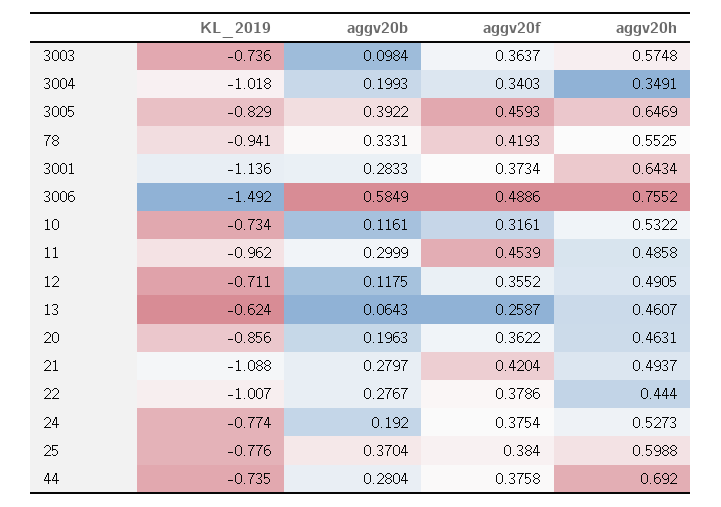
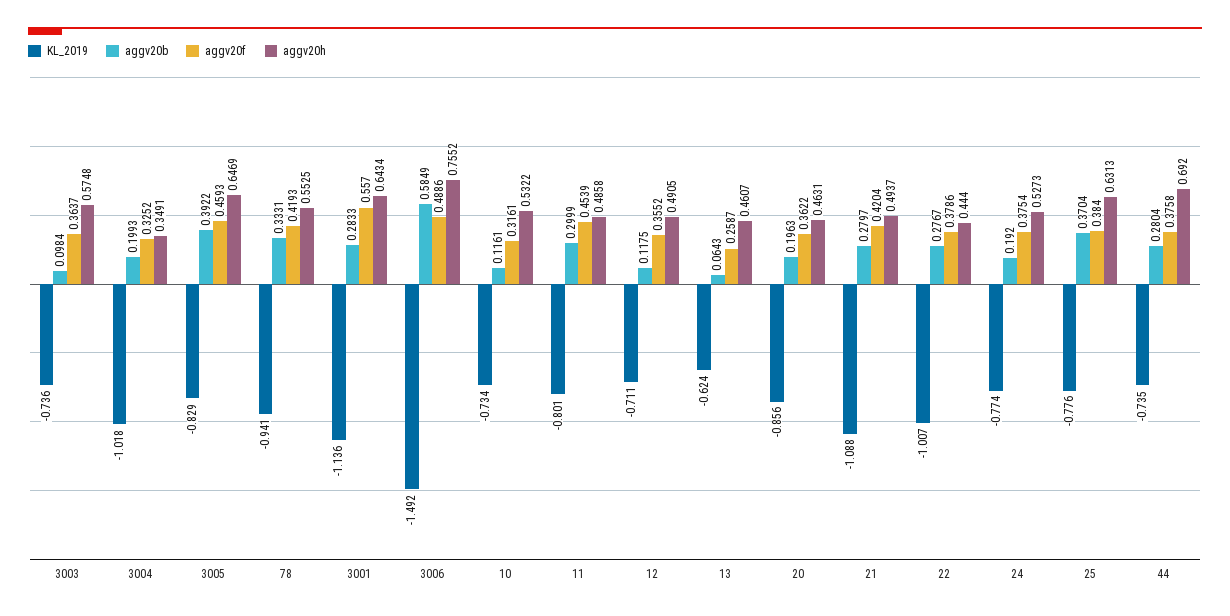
  {
    "KL_2019": {
      "3003": -0.736,
      "3004": -1.018,
      "3005": -0.829,
      "78": -0.941,
      "3001": -1.136,
      "3006": -1.492,
      "10": -0.734,
-     "11": -0.962,
+     "11": -0.801,
      "12": -0.711,
      "13": -0.624,
      "20": -0.856,
      "21": -1.088,
      "22": -1.007,
      "24": -0.774,
      "25": -0.776,
      "44": -0.735
    },
    "aggv20b": {
      "3003": 0.0984,
      "3004": 0.1993,
      "3005": 0.3922,
      "78": 0.3331,
      "3001": 0.2833,
      "3006": 0.5849,
      "10": 0.1161,
      "11": 0.2999,
      "12": 0.1175,
      "13": 0.0643,
      "20": 0.1963,
      "21": 0.2797,
      "22": 0.2767,
      "24": 0.192,
      "25": 0.3704,
      "44": 0.2804
    },
    "aggv20f": {
      "3003": 0.3637,
-     "3004": 0.3403,
+     "3004": 0.3252,
      "3005": 0.4593,
      "78": 0.4193,
-     "3001": 0.3734,
+     "3001": 0.557,
      "3006": 0.4886,
      "10": 0.3161,
      "11": 0.4539,
      "12": 0.3552,
      "13": 0.2587,
      "20": 0.3622,
      "21": 0.4204,
      "22": 0.3786,
      "24": 0.3754,
      "25": 0.384,
      "44": 0.3758
    },
    "aggv20h": {
      "3003": 0.5748,
      "3004": 0.3491,
      "3005": 0.6469,
      "78": 0.5525,
      "3001": 0.6434,
      "3006": 0.7552,
      "10": 0.5322,
      "11": 0.4858,
      "12": 0.4905,
      "13": 0.4607,
      "20": 0.4631,
      "21": 0.4937,
      "22": 0.444,
      "24": 0.5273,
-     "25": 0.5988,
+     "25": 0.6313,
      "44": 0.692
    }
  }

